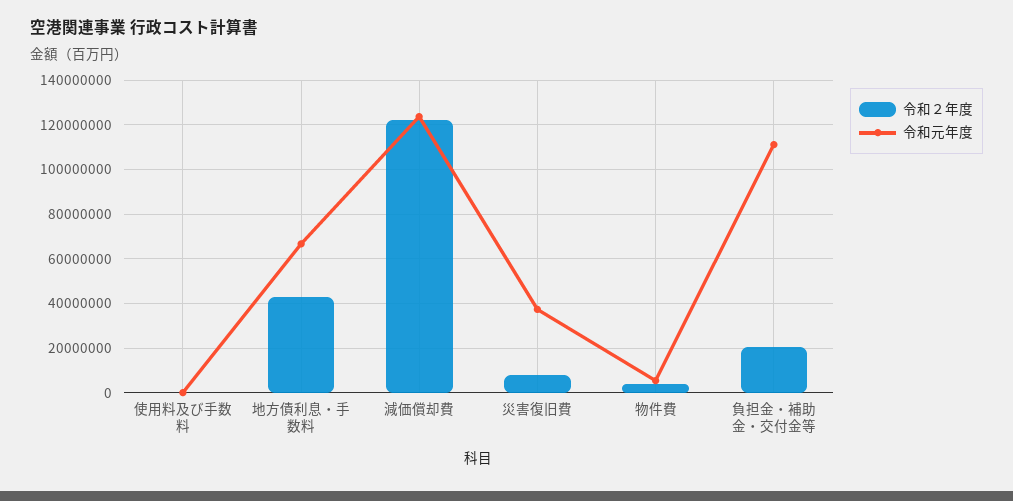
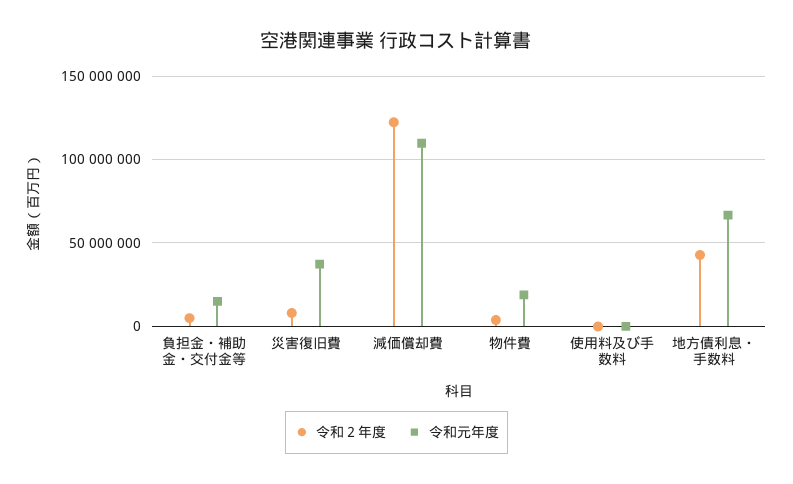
  {
    "令和２年度": {
      "使用料及び手数料": 0,
      "地方債利息・手数料": 45000000,
      "減価償却費": 120000000,
      "災害復旧費": 10000000,
      "物件費": 5000000,
-     "負担金・補助金・交付金等": 20000000
+     "負担金・補助金・交付金等": 5000000
    },
    "令和元年度": {
      "使用料及び手数料": 0,
      "地方債利息・手数料": 65000000,
-     "減価償却費": 125000000,
+     "減価償却費": 110000000,
      "災害復旧費": 35000000,
-     "物件費": 5000000,
+     "物件費": 20000000,
-     "負担金・補助金・交付金等": 110000000
+     "負担金・補助金・交付金等": 15000000
    }
  }

